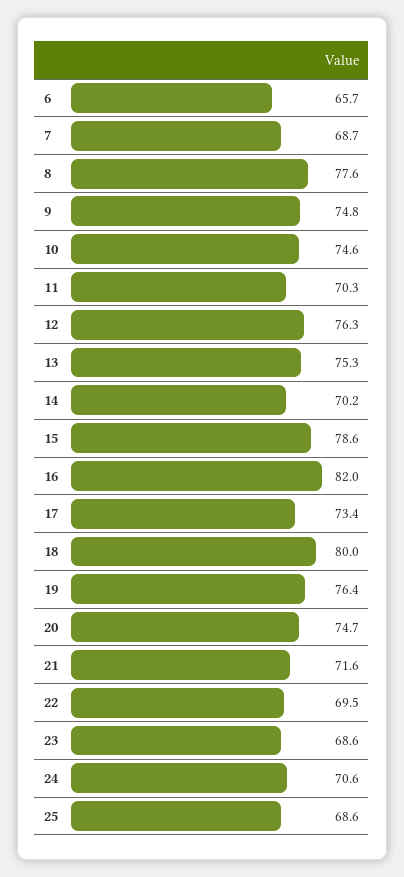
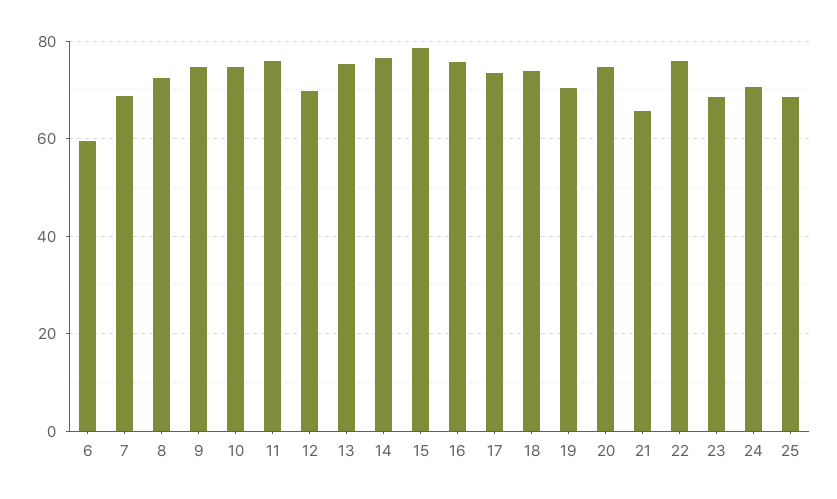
  {
-   "6": 65.7,
+   "6": 60,
    "7": 68.7,
-   "8": 77.6,
+   "8": 72,
    "9": 74.8,
    "10": 74.6,
-   "11": 70.3,
+   "11": 76,
-   "12": 76.3,
+   "12": 70,
    "13": 75.3,
-   "14": 70.2,
+   "14": 76,
    "15": 78.6,
-   "16": 82,
+   "16": 76,
    "17": 73.4,
-   "18": 80,
+   "18": 74,
-   "19": 76.4,
+   "19": 70,
    "20": 74.7,
-   "21": 71.6,
+   "21": 66,
-   "22": 69.5,
+   "22": 76,
    "23": 68.6,
    "24": 70.6,
    "25": 68.6
  }

